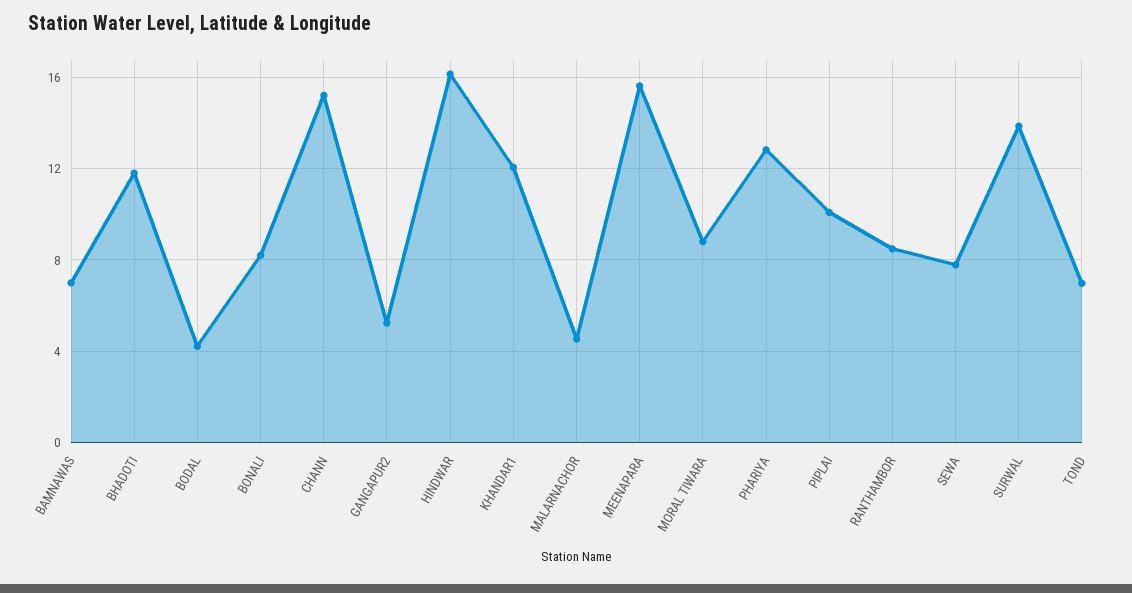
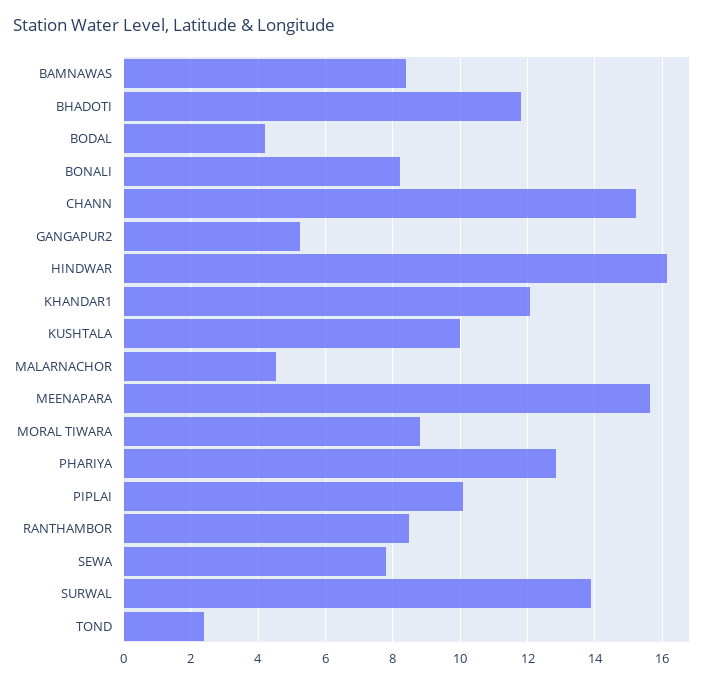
  {
-   "BAMNAWAS": 7,
+   "BAMNAWAS": 8.4,
    "BHADOTI": 11.8,
    "BODAL": 4.2,
    "BONALI": 8.2,
    "CHANN": 15.2,
    "GANGAPUR2": 5.2,
    "HINDWAR": 16.2,
    "KHANDAR1": 12,
    "MALARNACHOR": 4.6,
    "MEENAPARA": 15.6,
    "MORAL TIWARA": 8.8,
    "PHARIYA": 12.8,
    "PIPLAI": 10,
    "RANTHAMBOR": 8.4,
    "SEWA": 7.8,
    "SURWAL": 13.8,
-   "TOND": 7
+   "TOND": 2.4,
+   "KUSHTALA": 10
  }

